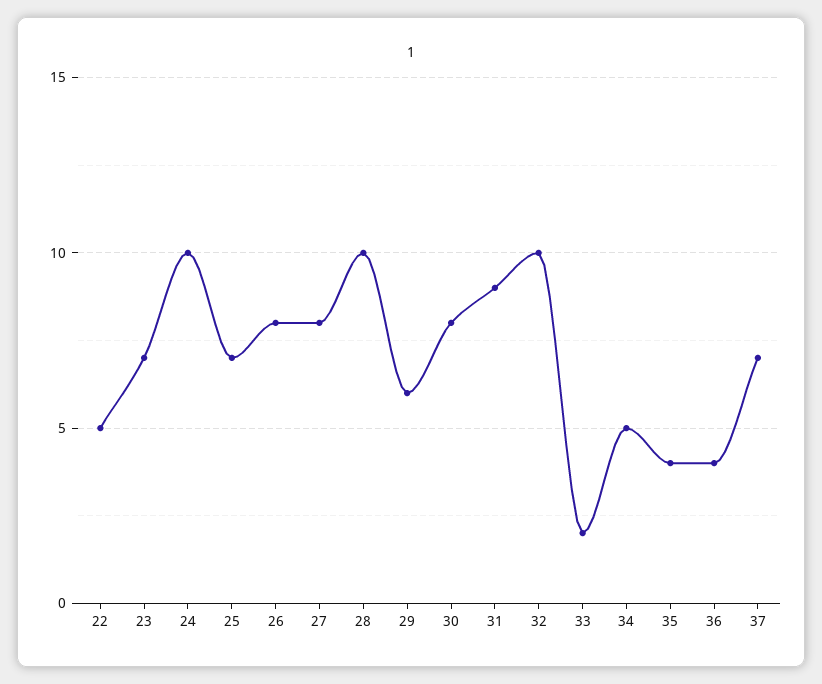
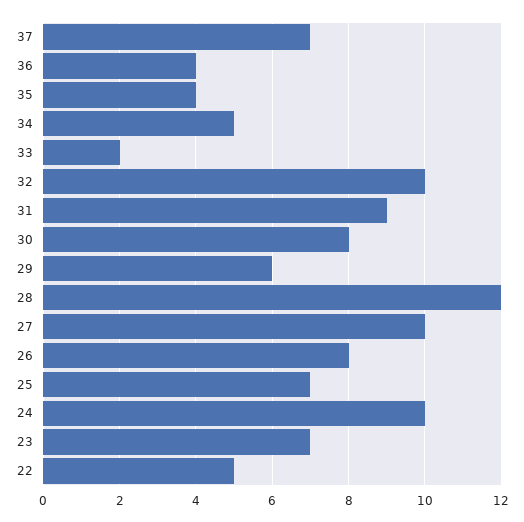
  {
    "22": 5,
    "23": 7,
    "24": 10,
    "25": 7,
    "26": 8,
-   "27": 8,
+   "27": 10,
-   "28": 10,
+   "28": 12,
    "29": 6,
    "30": 8,
    "31": 9,
    "32": 10,
    "33": 2,
    "34": 5,
    "35": 4,
    "36": 4,
    "37": 7
  }

